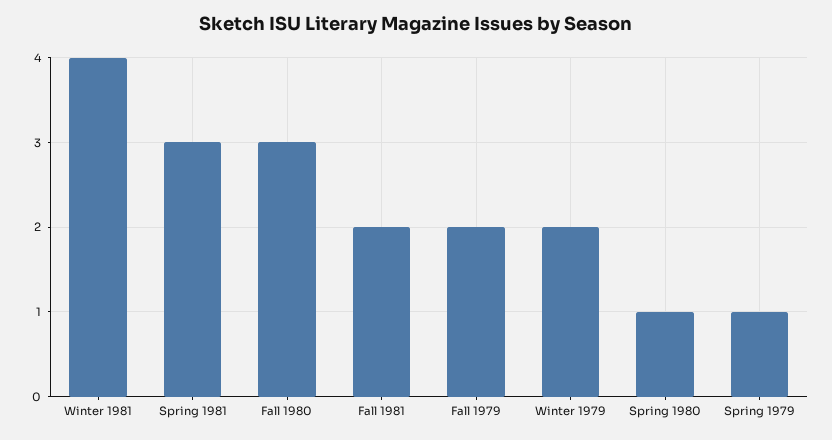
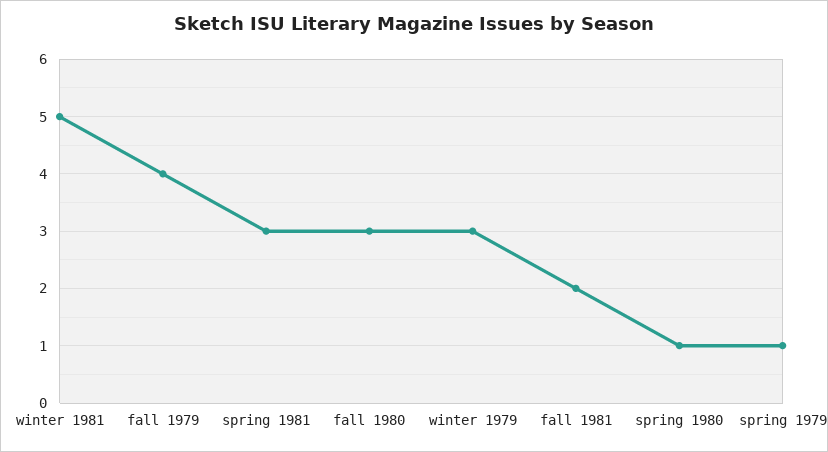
  {
-   "Winter 1981": 4,
+   "Winter 1981": 5,
    "Spring 1981": 3,
    "Fall 1980": 3,
    "Fall 1981": 2,
-   "Fall 1979": 2,
+   "Fall 1979": 4,
-   "Winter 1979": 2,
+   "Winter 1979": 3,
    "Spring 1980": 1,
    "Spring 1979": 1
  }

